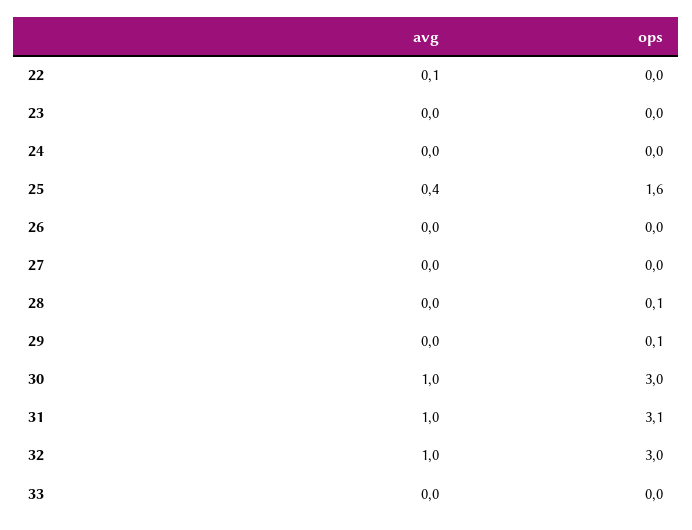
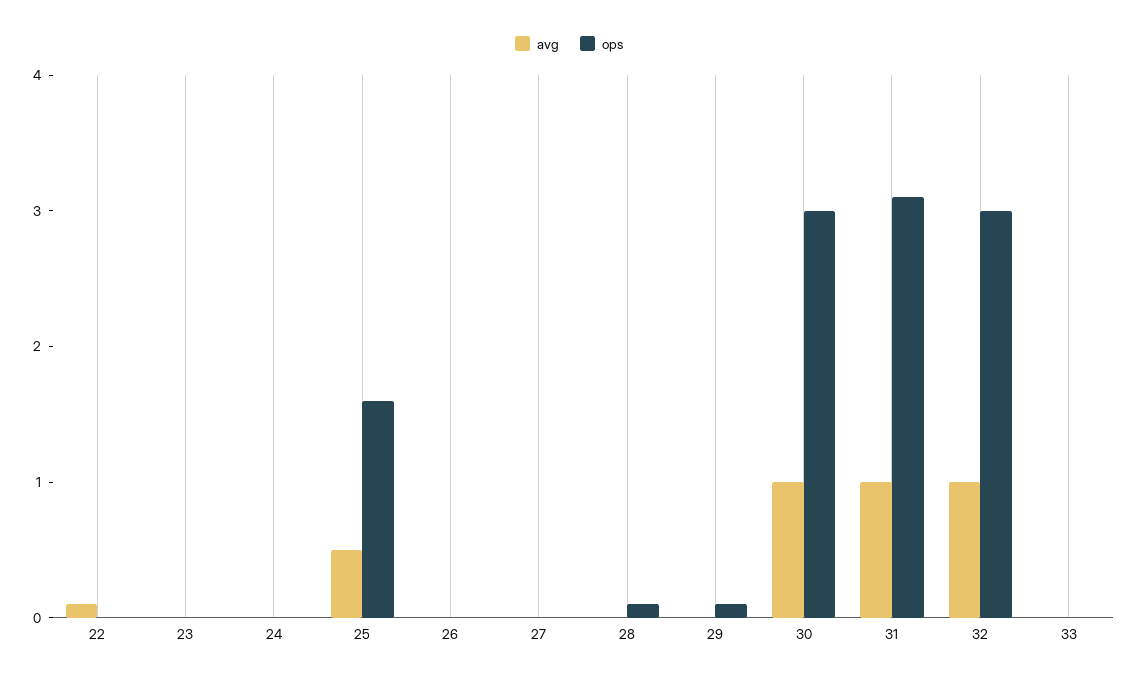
  {
    "avg": {
      "22": 0.1,
      "23": 0,
      "24": 0,
-     "25": 0.4,
+     "25": 0.5,
      "26": 0,
      "27": 0,
      "28": 0,
      "29": 0,
      "30": 1,
      "31": 1,
      "32": 1,
      "33": 0
    },
    "ops": {
      "22": 0,
      "23": 0,
      "24": 0,
      "25": 1.6,
      "26": 0,
      "27": 0,
      "28": 0.1,
      "29": 0.1,
      "30": 3,
      "31": 3.1,
      "32": 3,
      "33": 0
    }
  }

